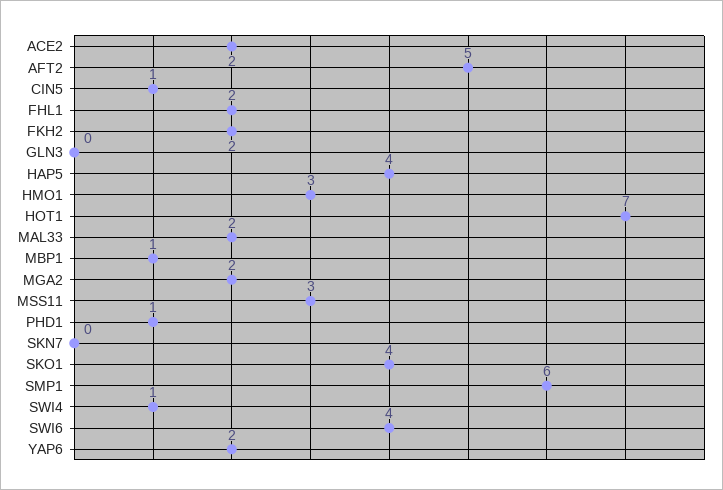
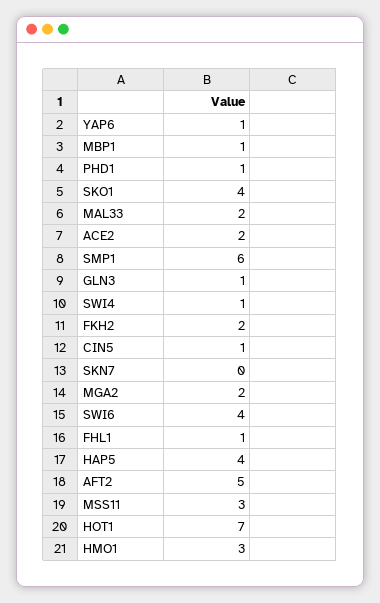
  {
    "ACE2": 2,
    "AFT2": 5,
    "CIN5": 1,
-   "FHL1": 2,
+   "FHL1": 1,
    "FKH2": 2,
-   "GLN3": 0,
+   "GLN3": 1,
    "HAP5": 4,
    "HMO1": 3,
    "HOT1": 7,
    "MAL33": 2,
    "MBP1": 1,
    "MGA2": 2,
    "MSS11": 3,
    "PHD1": 1,
    "SKN7": 0,
    "SKO1": 4,
    "SMP1": 6,
    "SWI4": 1,
    "SWI6": 4,
-   "YAP6": 2
+   "YAP6": 1
  }

